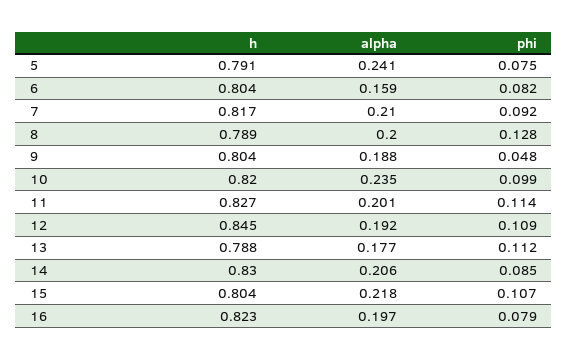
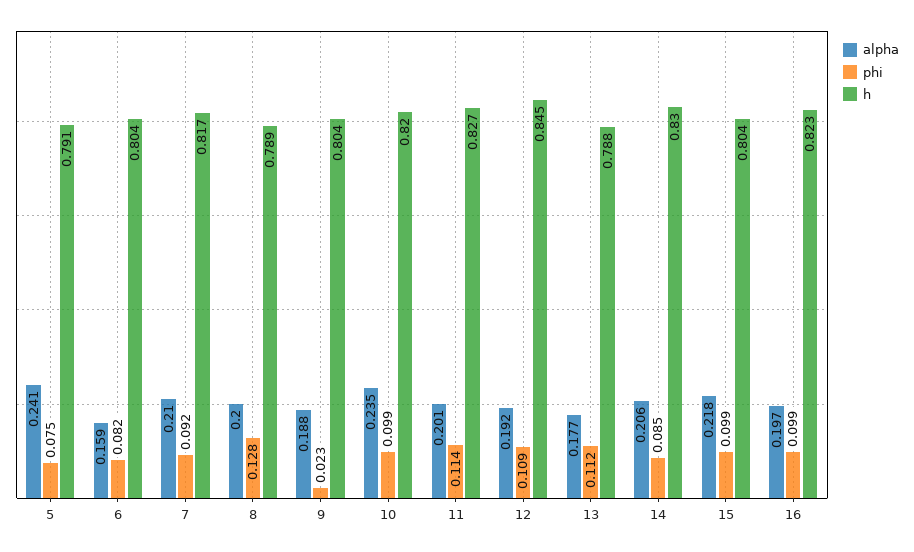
  {
    "h": {
      "5": 0.791,
      "6": 0.804,
      "7": 0.817,
      "8": 0.789,
      "9": 0.804,
      "10": 0.82,
      "11": 0.827,
      "12": 0.845,
      "13": 0.788,
      "14": 0.83,
      "15": 0.804,
      "16": 0.823
    },
    "alpha": {
      "5": 0.241,
      "6": 0.159,
      "7": 0.21,
      "8": 0.2,
      "9": 0.188,
      "10": 0.235,
      "11": 0.201,
      "12": 0.192,
      "13": 0.177,
      "14": 0.206,
      "15": 0.218,
      "16": 0.197
    },
    "phi": {
      "5": 0.075,
      "6": 0.082,
      "7": 0.092,
      "8": 0.128,
-     "9": 0.048,
+     "9": 0.023,
      "10": 0.099,
      "11": 0.114,
      "12": 0.109,
      "13": 0.112,
      "14": 0.085,
-     "15": 0.107,
+     "15": 0.099,
-     "16": 0.079
+     "16": 0.099
    }
  }

